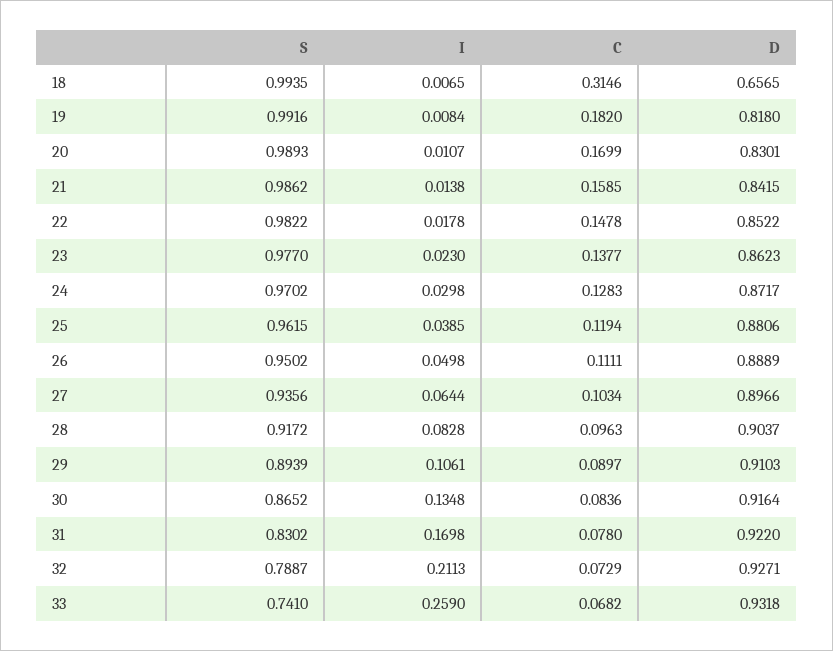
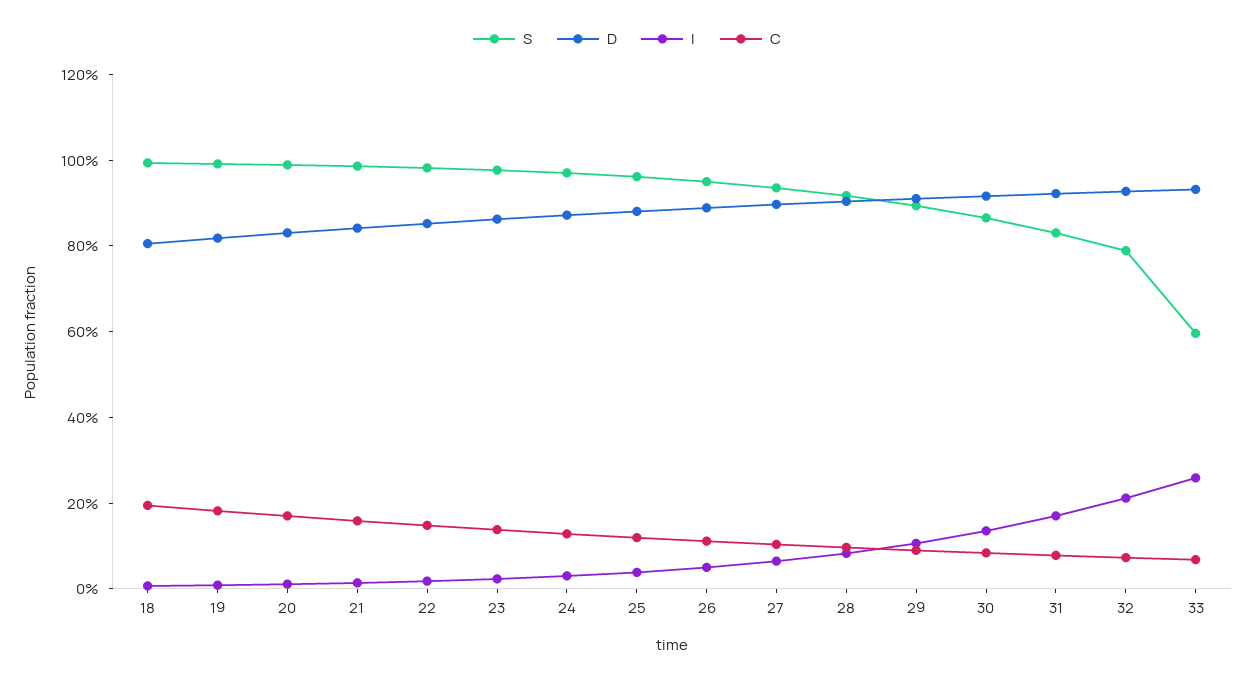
  {
    "S": {
      "18": 0.9935,
      "19": 0.9916,
      "20": 0.9893,
      "21": 0.9862,
      "22": 0.9822,
      "23": 0.977,
      "24": 0.9702,
      "25": 0.9615,
      "26": 0.9502,
      "27": 0.9356,
      "28": 0.9172,
      "29": 0.8939,
      "30": 0.8652,
      "31": 0.8302,
      "32": 0.7887,
-     "33": 0.741
+     "33": 0.6
    },
    "I": {
      "18": 0.0065,
      "19": 0.0084,
      "20": 0.0107,
      "21": 0.0138,
      "22": 0.0178,
      "23": 0.023,
      "24": 0.0298,
      "25": 0.0385,
      "26": 0.0498,
      "27": 0.0644,
      "28": 0.0828,
      "29": 0.1061,
      "30": 0.1348,
      "31": 0.1698,
      "32": 0.2113,
      "33": 0.259
    },
    "C": {
-     "18": 0.3146,
+     "18": 0.2,
      "19": 0.182,
      "20": 0.1699,
      "21": 0.1585,
      "22": 0.1478,
      "23": 0.1377,
      "24": 0.1283,
      "25": 0.1194,
      "26": 0.1111,
      "27": 0.1034,
      "28": 0.0963,
      "29": 0.0897,
      "30": 0.0836,
      "31": 0.078,
      "32": 0.0729,
      "33": 0.0682
    },
    "D": {
-     "18": 0.6565,
+     "18": 0.8,
      "19": 0.818,
      "20": 0.8301,
      "21": 0.8415,
      "22": 0.8522,
      "23": 0.8623,
      "24": 0.8717,
      "25": 0.8806,
      "26": 0.8889,
      "27": 0.8966,
      "28": 0.9037,
      "29": 0.9103,
      "30": 0.9164,
      "31": 0.922,
      "32": 0.9271,
      "33": 0.9318
    }
  }

